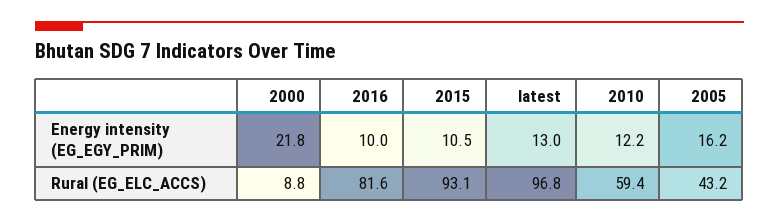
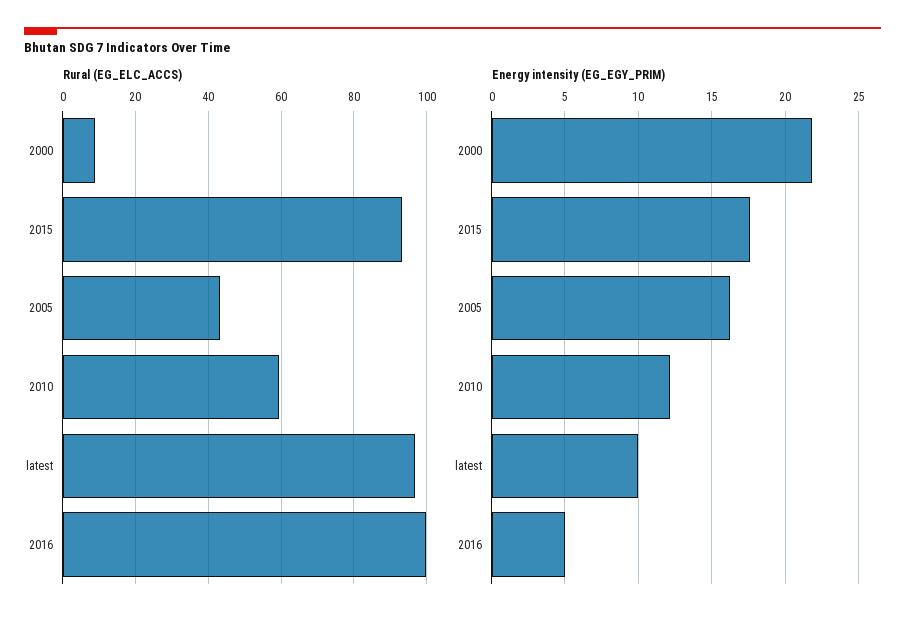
  {
    "Energy intensity (EG_EGY_PRIM)": {
      "2000": 21.8,
-     "2016": 10,
+     "2016": 5,
-     "2015": 10.5,
+     "2015": 17.5,
-     "latest": 13,
+     "latest": 10,
      "2010": 12.2,
      "2005": 16.2
    },
    "Rural (EG_ELC_ACCS)": {
      "2000": 8.8,
-     "2016": 81.6,
+     "2016": 100,
      "2015": 93.1,
      "latest": 96.8,
      "2010": 59.4,
      "2005": 43.2
    }
  }

